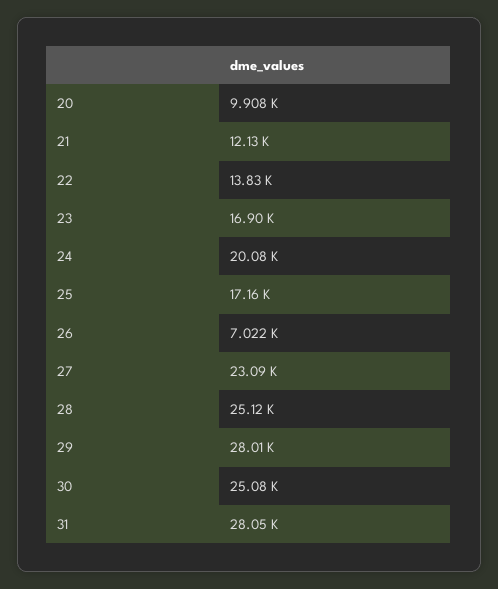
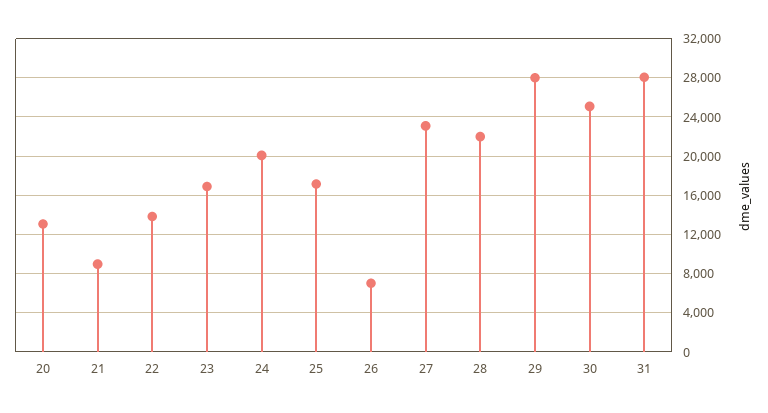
  {
-   "20": 9908,
+   "20": 13000,
-   "21": 12130,
+   "21": 9000,
    "22": 13830,
    "23": 16900,
    "24": 20080,
    "25": 17160,
    "26": 7022,
    "27": 23090,
-   "28": 25120,
+   "28": 22000,
    "29": 28010,
    "30": 25080,
    "31": 28050
  }

